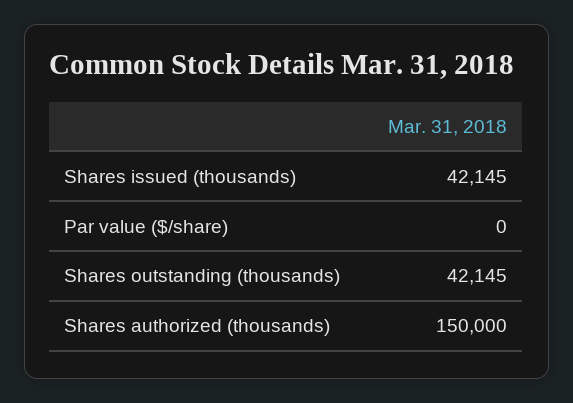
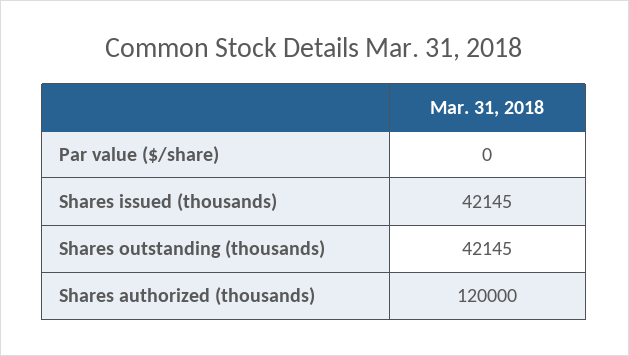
  {
    "Shares issued (thousands)": 42145,
    "Par value ($/share)": 0,
    "Shares outstanding (thousands)": 42145,
-   "Shares authorized (thousands)": 150000
+   "Shares authorized (thousands)": 120000
  }

